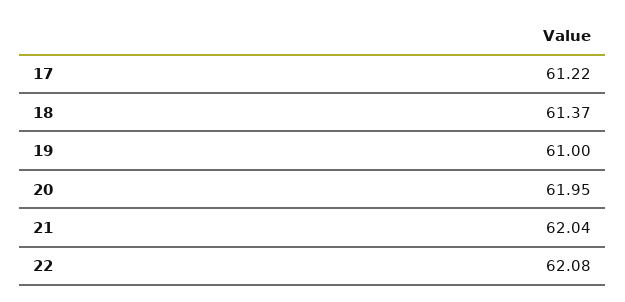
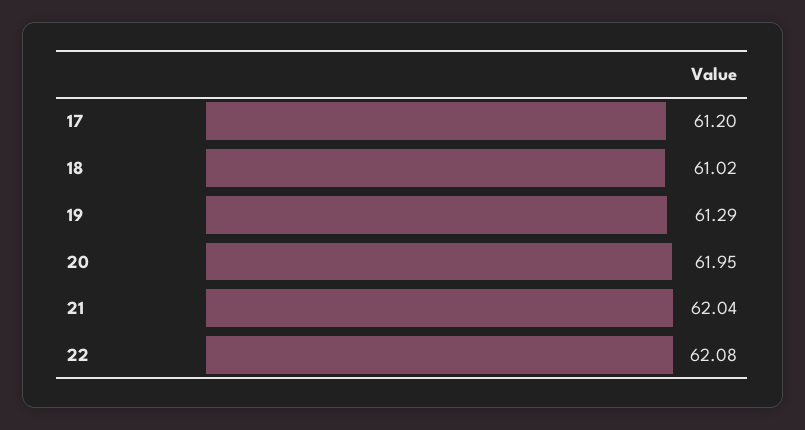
  {
-   "17": 61.22,
+   "17": 61.2,
-   "18": 61.37,
+   "18": 61.02,
-   "19": 61,
+   "19": 61.29,
    "20": 61.95,
    "21": 62.04,
    "22": 62.08
  }

